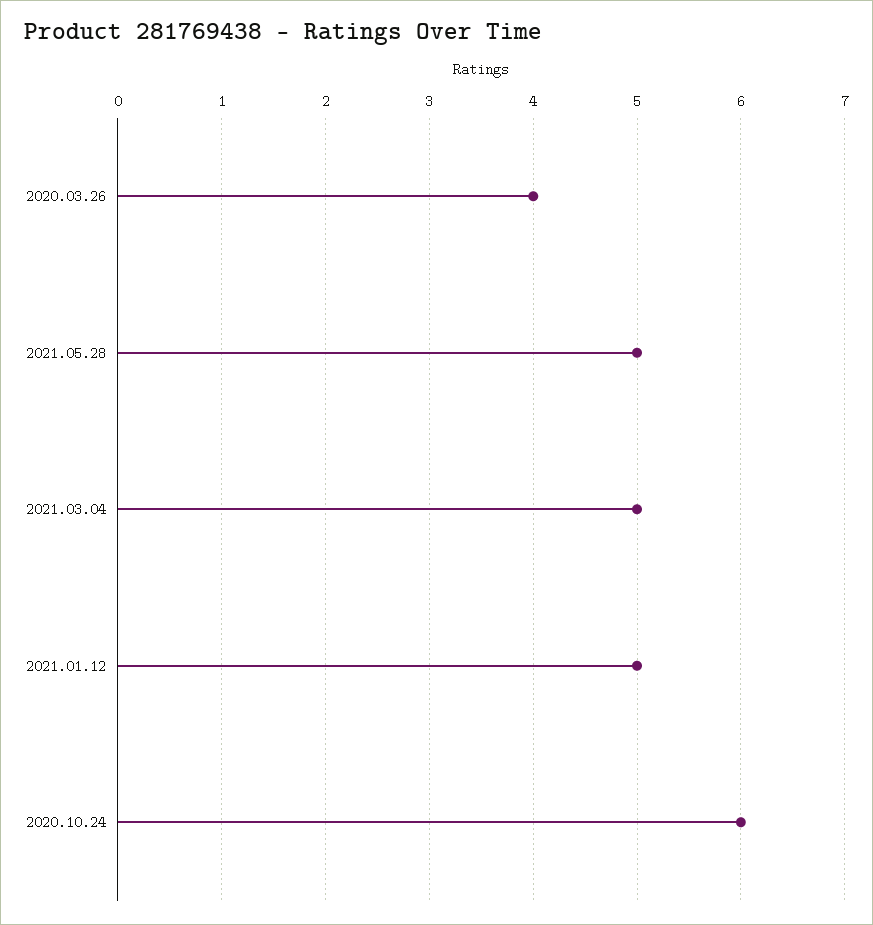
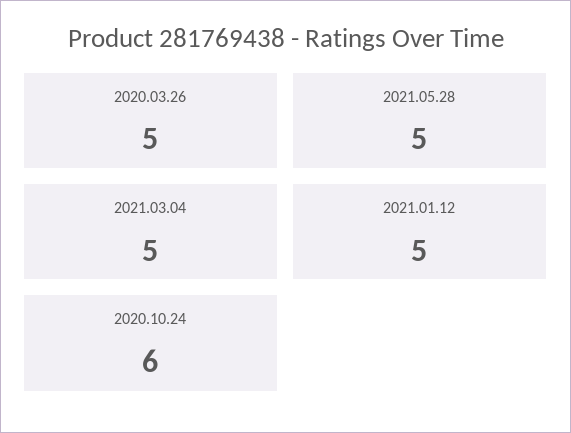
  {
-   "2020.03.26": 4,
+   "2020.03.26": 5,
    "2021.05.28": 5,
    "2021.03.04": 5,
    "2021.01.12": 5,
    "2020.10.24": 6
  }

